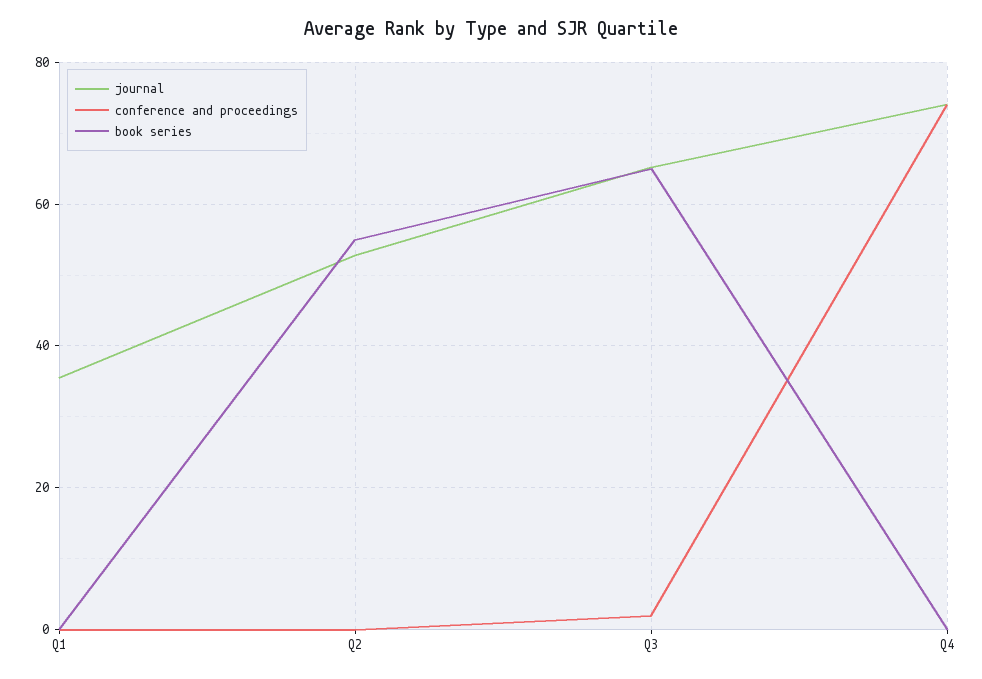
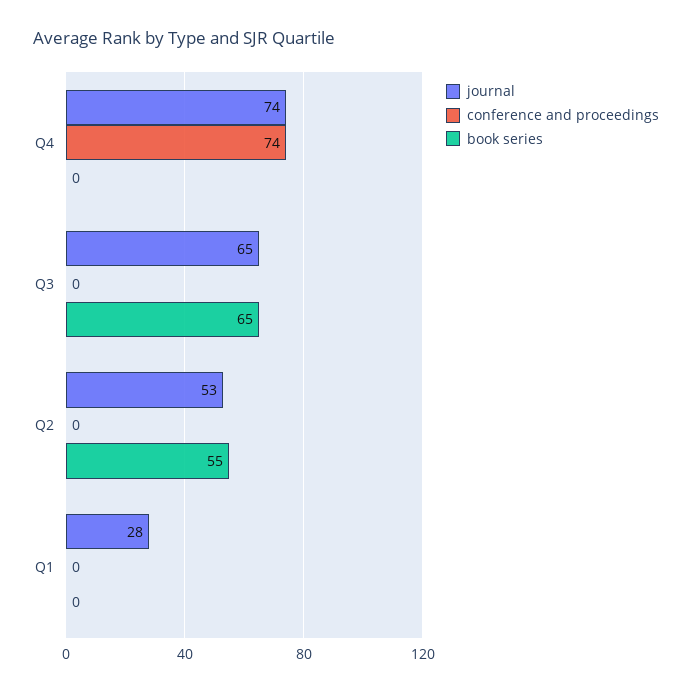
  {
    "journal": {
-     "Q1": 36,
+     "Q1": 28,
      "Q2": 53,
      "Q3": 65,
      "Q4": 74
    },
    "conference and proceedings": {
      "Q1": 0,
      "Q2": 0,
-     "Q3": 2,
+     "Q3": 0,
      "Q4": 74
    },
    "book series": {
      "Q1": 0,
      "Q2": 55,
      "Q3": 65,
      "Q4": 0
    }
  }

